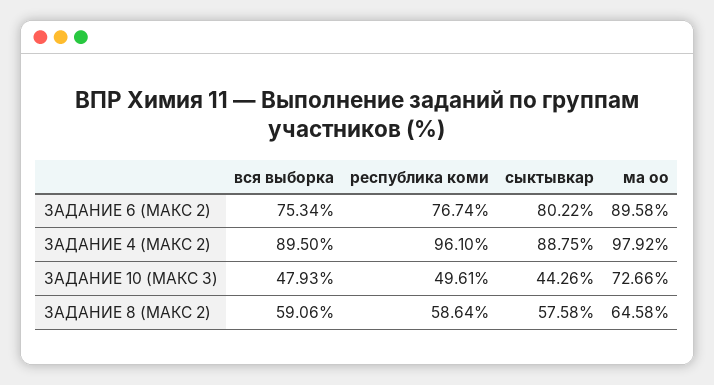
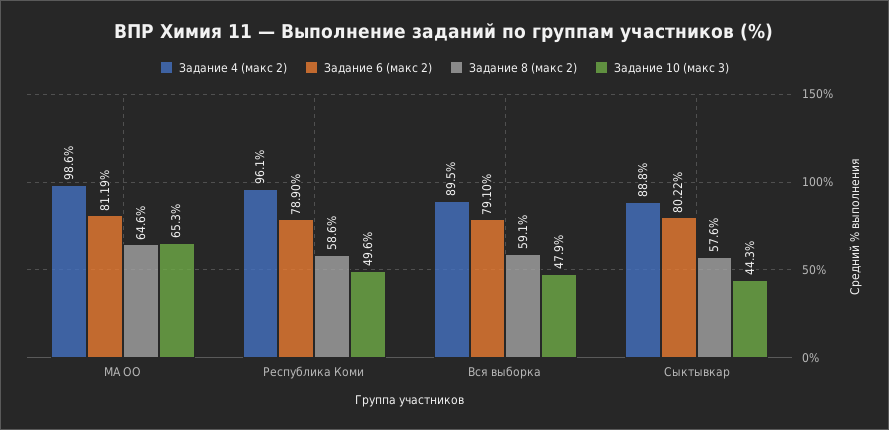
  {
    "ЗАДАНИЕ 6 (МАКС 2)": {
-     "вся выборка": 75.34,
+     "вся выборка": 79.1,
-     "республика коми": 76.74,
+     "республика коми": 78.9,
      "сыктывкар": 80.22,
-     "ма оо": 89.58
+     "ма оо": 81.19
    },
    "ЗАДАНИЕ 4 (МАКС 2)": {
      "вся выборка": 89.5,
      "республика коми": 96.1,
      "сыктывкар": 88.75,
-     "ма оо": 97.92
+     "ма оо": 98.6
    },
    "ЗАДАНИЕ 10 (МАКС 3)": {
      "вся выборка": 47.93,
      "республика коми": 49.61,
      "сыктывкар": 44.26,
-     "ма оо": 72.66
+     "ма оо": 65.3
    },
    "ЗАДАНИЕ 8 (МАКС 2)": {
      "вся выборка": 59.06,
      "республика коми": 58.64,
      "сыктывкар": 57.58,
      "ма оо": 64.58
    }
  }

